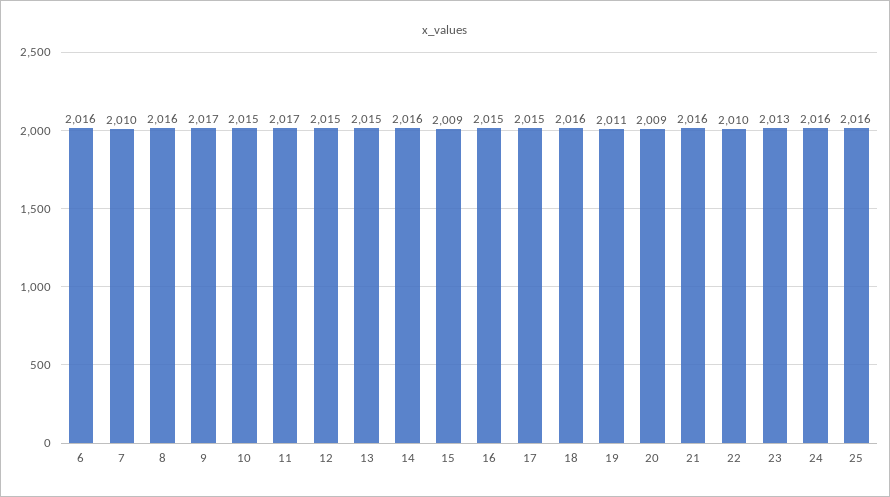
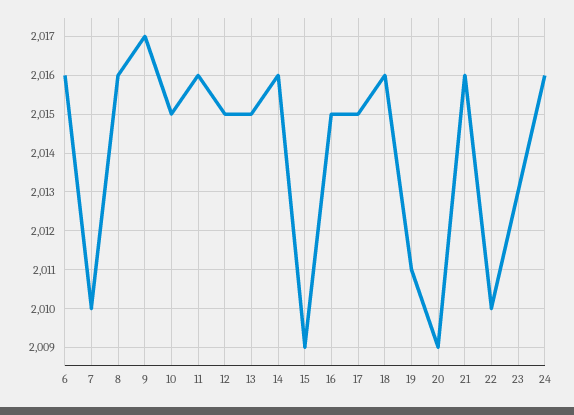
  {
    "6": 2016,
    "7": 2010,
    "8": 2016,
    "9": 2017,
    "10": 2015,
-   "11": 2017,
+   "11": 2016,
    "12": 2015,
    "13": 2015,
    "14": 2016,
    "15": 2009,
    "16": 2015,
    "17": 2015,
    "18": 2016,
    "19": 2011,
    "20": 2009,
    "21": 2016,
    "22": 2010,
    "23": 2013,
-   "24": 2016,
+   "24": 2016
-   "25": 2016
  }

